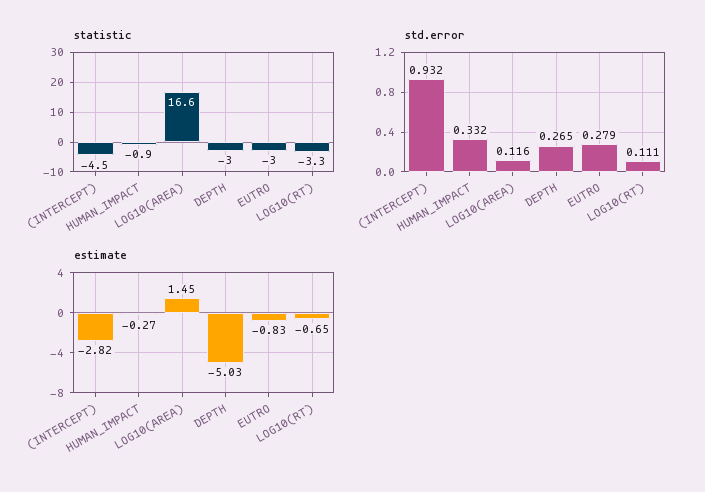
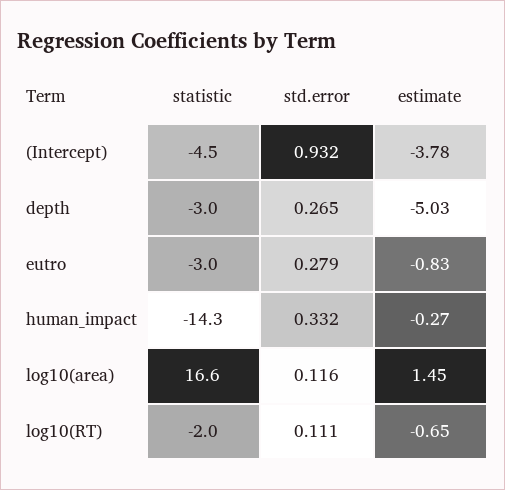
  {
    "statistic": {
      "(INTERCEPT)": -4.5,
-     "HUMAN_IMPACT": -0.9,
+     "HUMAN_IMPACT": -14.3,
      "LOG10(AREA)": 16.6,
      "DEPTH": -3,
      "EUTRO": -3,
-     "LOG10(RT)": -3.3
+     "LOG10(RT)": -2
    },
    "std.error": {
      "(INTERCEPT)": 0.932,
      "HUMAN_IMPACT": 0.332,
      "LOG10(AREA)": 0.116,
      "DEPTH": 0.265,
      "EUTRO": 0.279,
      "LOG10(RT)": 0.111
    },
    "estimate": {
-     "(INTERCEPT)": -2.82,
+     "(INTERCEPT)": -3.78,
      "HUMAN_IMPACT": -0.27,
      "LOG10(AREA)": 1.45,
      "DEPTH": -5.03,
      "EUTRO": -0.83,
      "LOG10(RT)": -0.65
    }
  }

